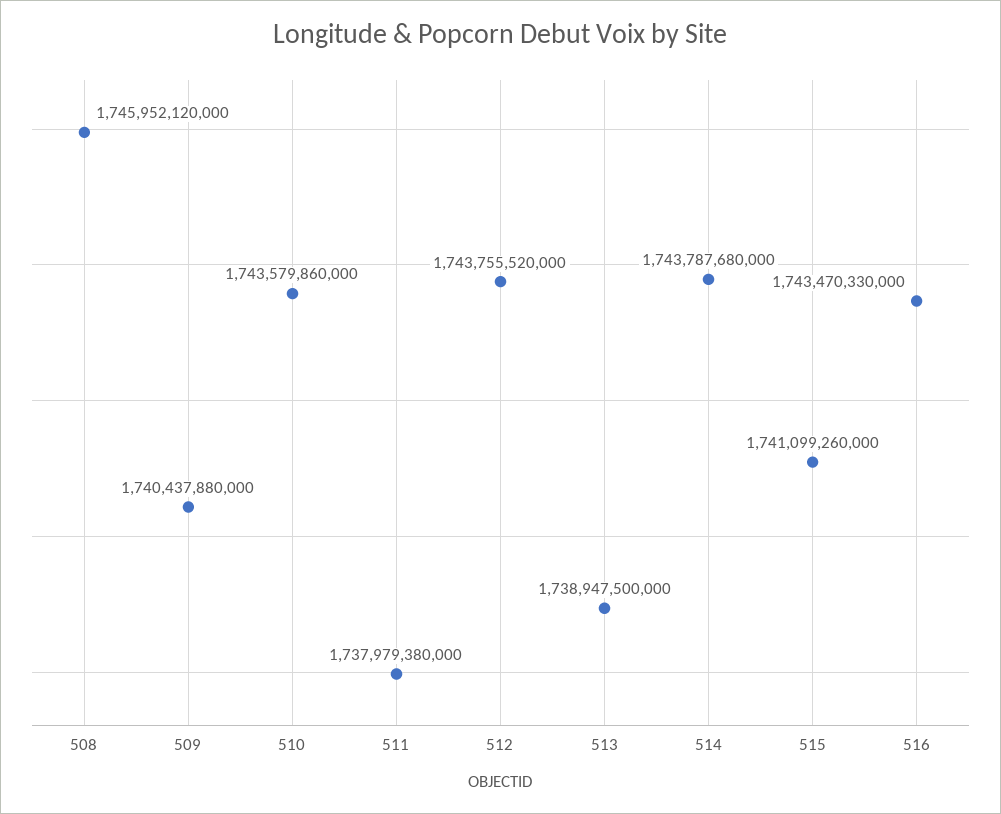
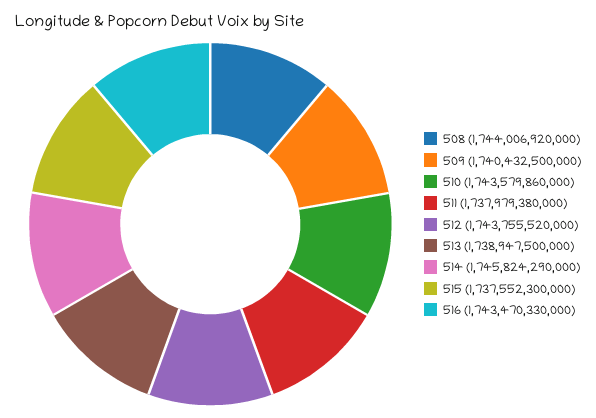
  {
-   "508": 1745952120000,
+   "508": 1744006920000,
-   "509": 1740437880000,
+   "509": 1740432500000,
    "510": 1743579860000,
    "511": 1737979380000,
    "512": 1743755520000,
    "513": 1738947500000,
-   "514": 1743787680000,
+   "514": 1745824290000,
-   "515": 1741099260000,
+   "515": 1737552300000,
    "516": 1743470330000
  }

